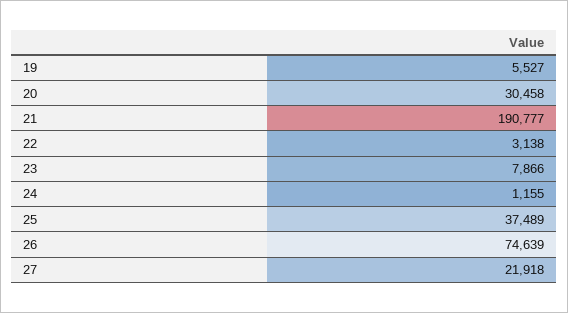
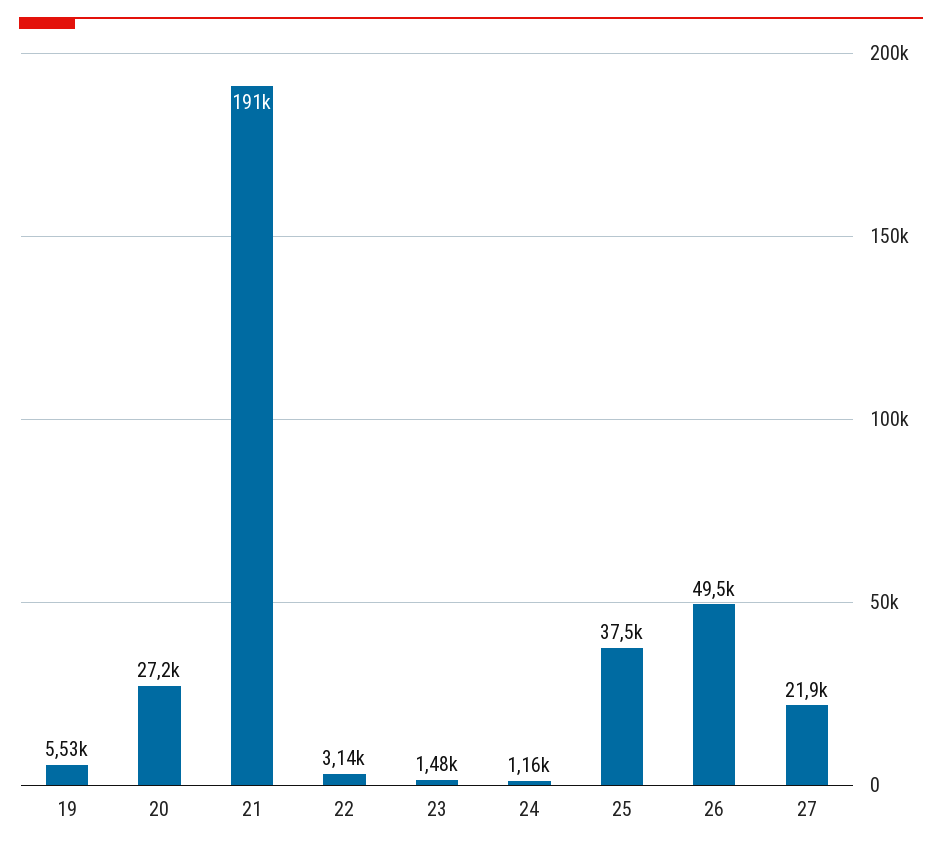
  {
    "19": 5527,
-   "20": 30458,
+   "20": 27200,
    "21": 190777,
    "22": 3138,
-   "23": 7866,
+   "23": 1480,
    "24": 1155,
    "25": 37489,
-   "26": 74639,
+   "26": 49500,
    "27": 21918
  }

